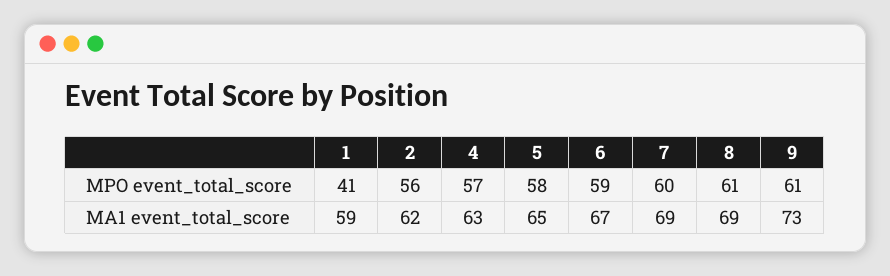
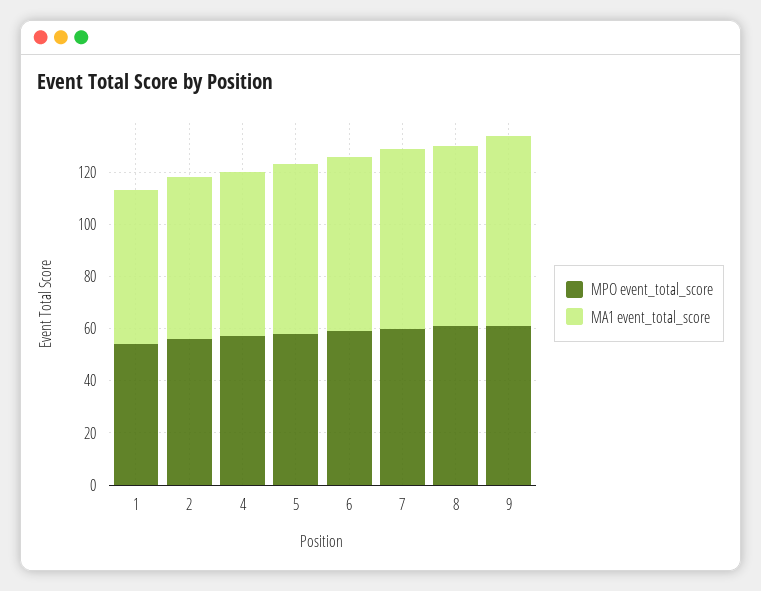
  {
    "MPO event_total_score": {
-     "1": 41,
+     "1": 55,
      "2": 56,
      "4": 57,
      "5": 58,
      "6": 59,
      "7": 60,
      "8": 61,
      "9": 61
    },
    "MA1 event_total_score": {
      "1": 59,
      "2": 62,
      "4": 63,
      "5": 65,
      "6": 67,
      "7": 69,
      "8": 69,
      "9": 73
    }
  }

